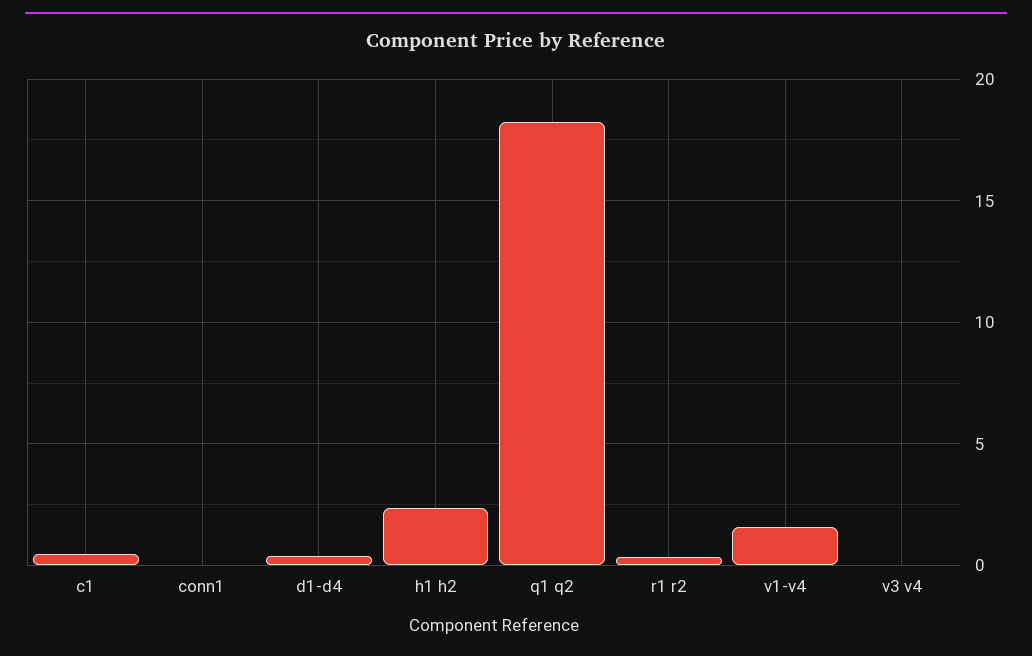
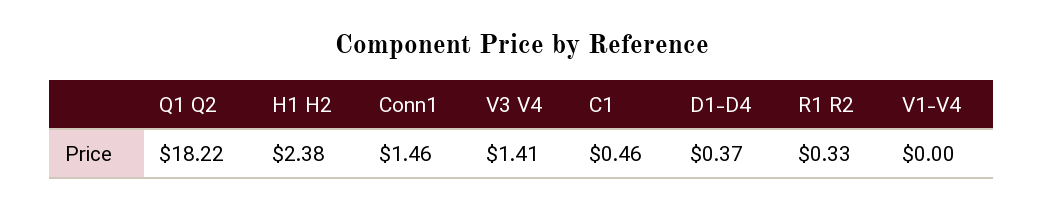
  {
    "c1": 0.46,
-   "conn1": 0,
+   "conn1": 1.46,
    "d1-d4": 0.37,
    "h1 h2": 2.38,
    "q1 q2": 18.22,
    "r1 r2": 0.33,
-   "v1-v4": 1.5,
+   "v1-v4": 0,
-   "v3 v4": 0
+   "v3 v4": 1.41
  }

